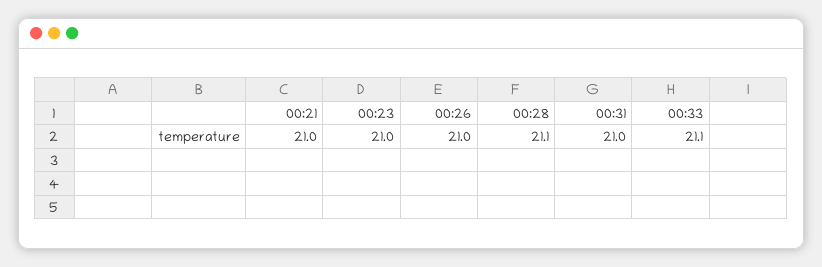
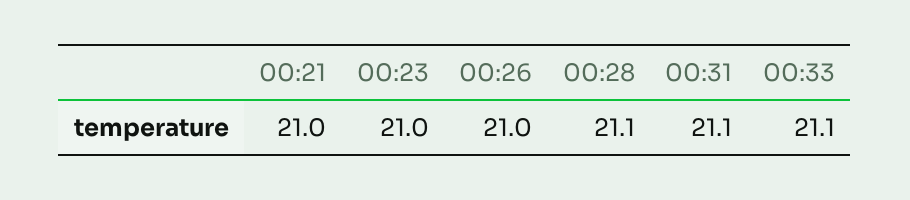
  {
    "00:21": 21,
    "00:23": 21,
    "00:26": 21,
    "00:28": 21.1,
-   "00:31": 21,
+   "00:31": 21.1,
    "00:33": 21.1
  }

